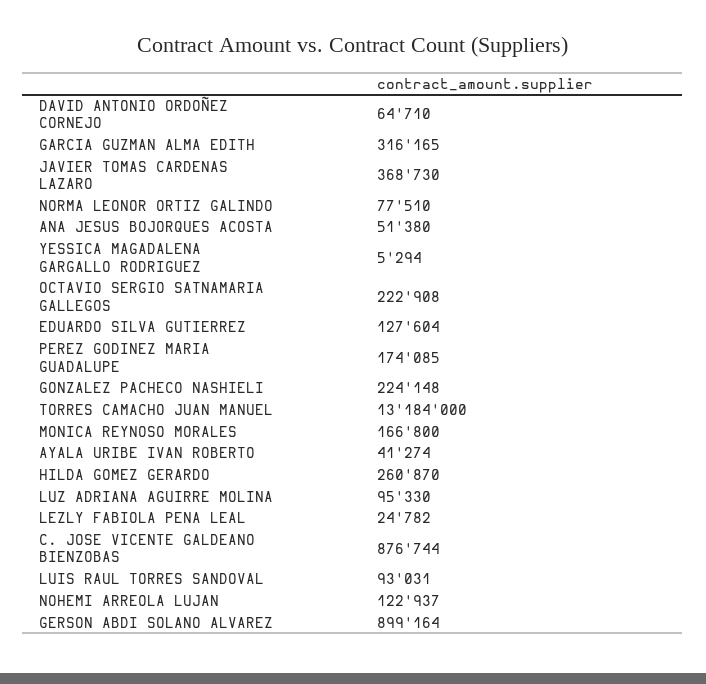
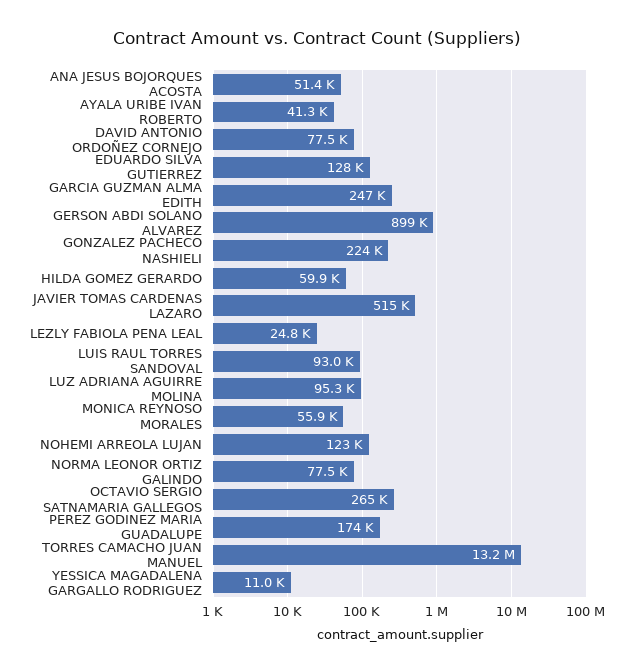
  {
-   "DAVID ANTONIO ORDOÑEZ CORNEJO": 64710,
+   "DAVID ANTONIO ORDOÑEZ CORNEJO": 77500,
-   "GARCIA GUZMAN ALMA EDITH": 316165,
+   "GARCIA GUZMAN ALMA EDITH": 247000,
-   "JAVIER TOMAS CARDENAS LAZARO": 368730,
+   "JAVIER TOMAS CARDENAS LAZARO": 515000,
    "NORMA LEONOR ORTIZ GALINDO": 77510,
    "ANA JESUS BOJORQUES ACOSTA": 51380,
-   "YESSICA MAGADALENA GARGALLO RODRIGUEZ": 5294,
+   "YESSICA MAGADALENA GARGALLO RODRIGUEZ": 11000,
-   "OCTAVIO SERGIO SATNAMARIA GALLEGOS": 222908,
+   "OCTAVIO SERGIO SATNAMARIA GALLEGOS": 265000,
    "EDUARDO SILVA GUTIERREZ": 127604,
    "PEREZ GODINEZ MARIA GUADALUPE": 174085,
    "GONZALEZ PACHECO NASHIELI": 224148,
    "TORRES CAMACHO JUAN MANUEL": 13184000,
-   "MONICA REYNOSO MORALES": 166800,
+   "MONICA REYNOSO MORALES": 55900,
    "AYALA URIBE IVAN ROBERTO": 41274,
-   "HILDA GOMEZ GERARDO": 260870,
+   "HILDA GOMEZ GERARDO": 59900,
    "LUZ ADRIANA AGUIRRE MOLINA": 95330,
    "LEZLY FABIOLA PENA LEAL": 24782,
-   "C. JOSE VICENTE GALDEANO BIENZOBAS": 876744,
    "LUIS RAUL TORRES SANDOVAL": 93031,
    "NOHEMI ARREOLA LUJAN": 122937,
    "GERSON ABDI SOLANO ALVAREZ": 899164
  }

